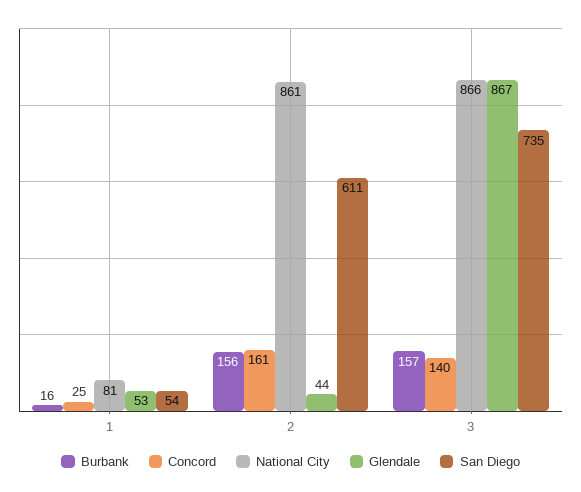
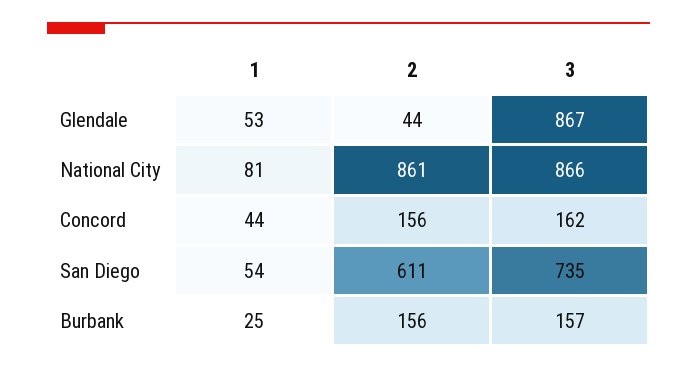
  {
    "Burbank": {
-     "1": 16,
+     "1": 25,
      "2": 156,
      "3": 157
    },
    "Concord": {
-     "1": 25,
+     "1": 44,
-     "2": 161,
+     "2": 156,
-     "3": 140
+     "3": 162
    },
    "National City": {
      "1": 81,
      "2": 861,
      "3": 866
    },
    "Glendale": {
      "1": 53,
      "2": 44,
      "3": 867
    },
    "San Diego": {
      "1": 54,
      "2": 611,
      "3": 735
    }
  }

